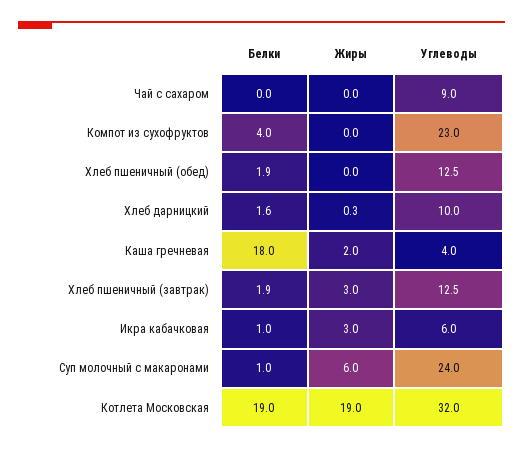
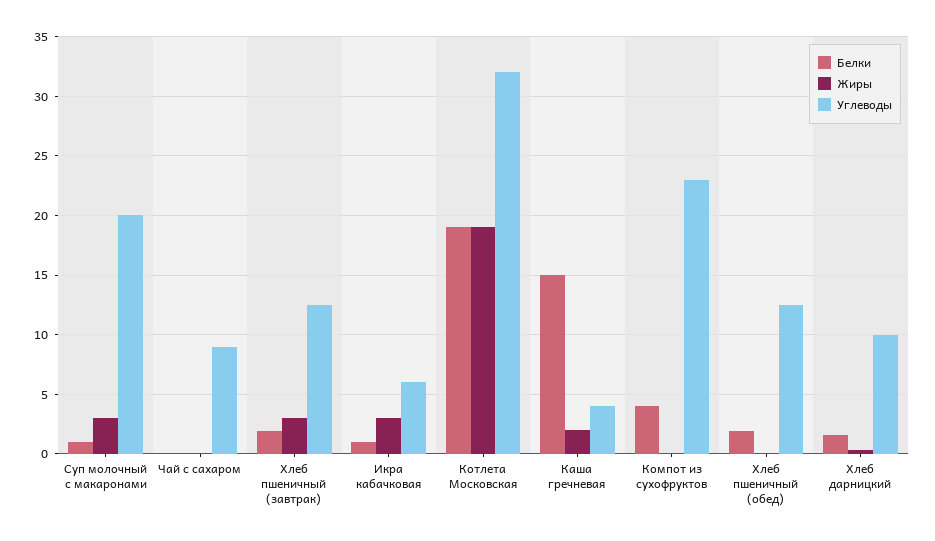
  {
    "Белки": {
      "Чай с сахаром": 0,
      "Компот из сухофруктов": 4,
      "Хлеб пшеничный (обед)": 1.9,
      "Хлеб дарницкий": 1.6,
-     "Каша гречневая": 18,
+     "Каша гречневая": 15,
      "Хлеб пшеничный (завтрак)": 1.9,
      "Икра кабачковая": 1,
      "Суп молочный с макаронами": 1,
      "Котлета Московская": 19
    },
    "Жиры": {
      "Чай с сахаром": 0,
      "Компот из сухофруктов": 0,
      "Хлеб пшеничный (обед)": 0,
      "Хлеб дарницкий": 0.3,
      "Каша гречневая": 2,
      "Хлеб пшеничный (завтрак)": 3,
      "Икра кабачковая": 3,
-     "Суп молочный с макаронами": 6,
+     "Суп молочный с макаронами": 3,
      "Котлета Московская": 19
    },
    "Углеводы": {
      "Чай с сахаром": 9,
      "Компот из сухофруктов": 23,
      "Хлеб пшеничный (обед)": 12.5,
      "Хлеб дарницкий": 10,
      "Каша гречневая": 4,
      "Хлеб пшеничный (завтрак)": 12.5,
      "Икра кабачковая": 6,
-     "Суп молочный с макаронами": 24,
+     "Суп молочный с макаронами": 20,
      "Котлета Московская": 32
    }
  }

